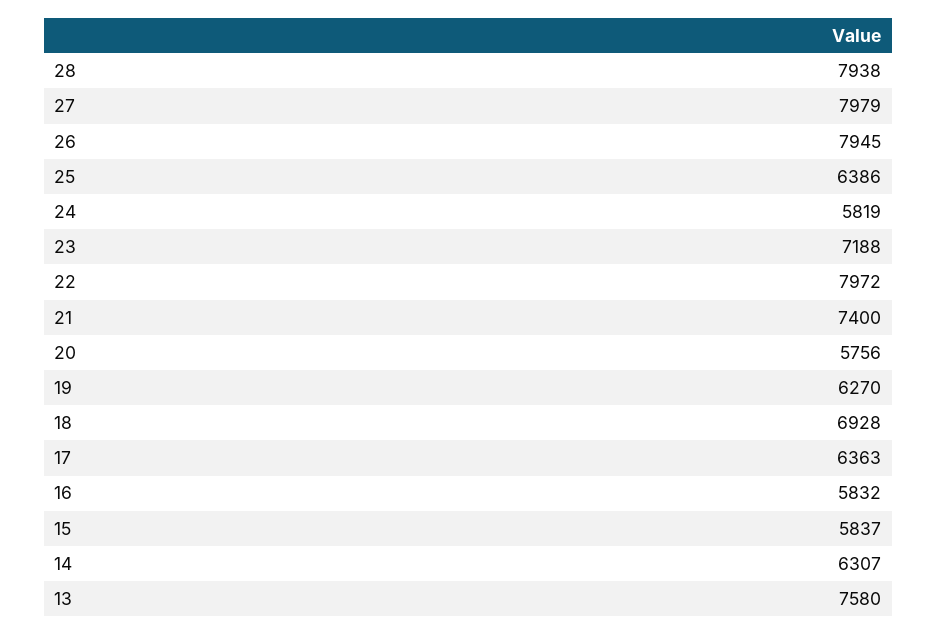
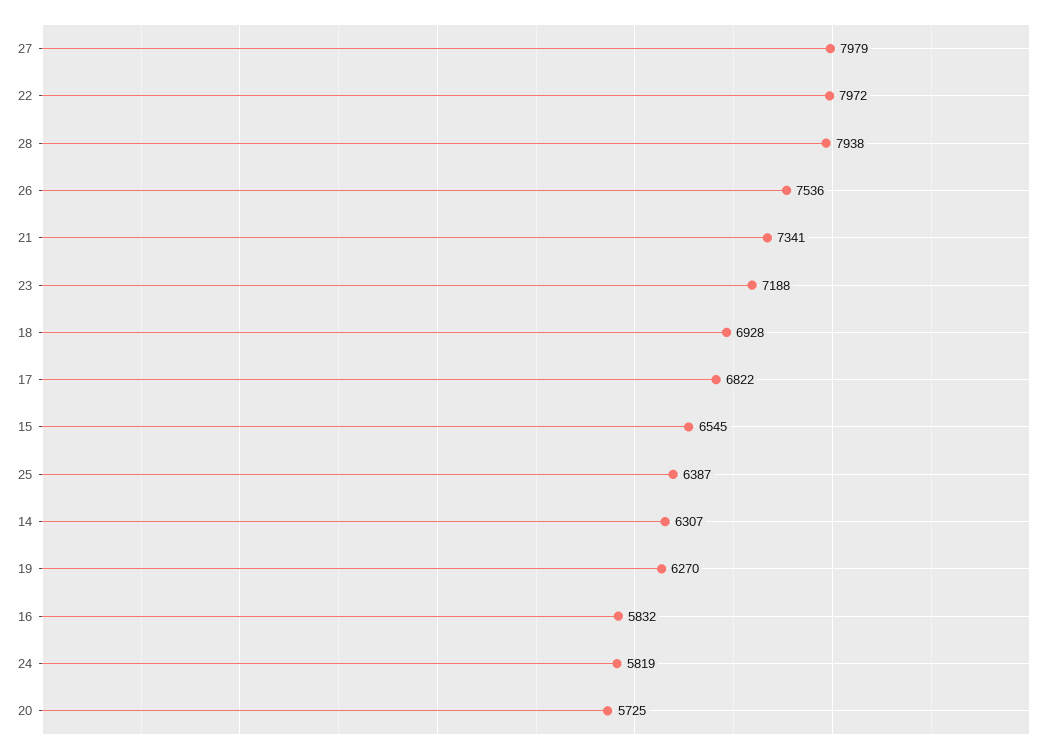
  {
    "28": 7938,
    "27": 7979,
-   "26": 7945,
+   "26": 7536,
-   "25": 6386,
+   "25": 6387,
    "24": 5819,
    "23": 7188,
    "22": 7972,
-   "21": 7400,
+   "21": 7341,
-   "20": 5756,
+   "20": 5725,
    "19": 6270,
    "18": 6928,
-   "17": 6363,
+   "17": 6822,
    "16": 5832,
-   "15": 5837,
+   "15": 6545,
-   "14": 6307,
+   "14": 6307
-   "13": 7580
  }

